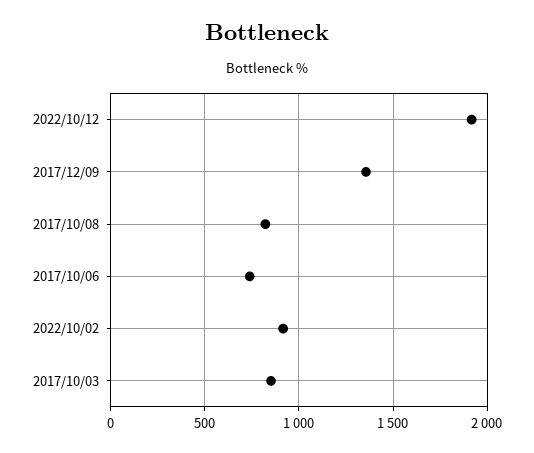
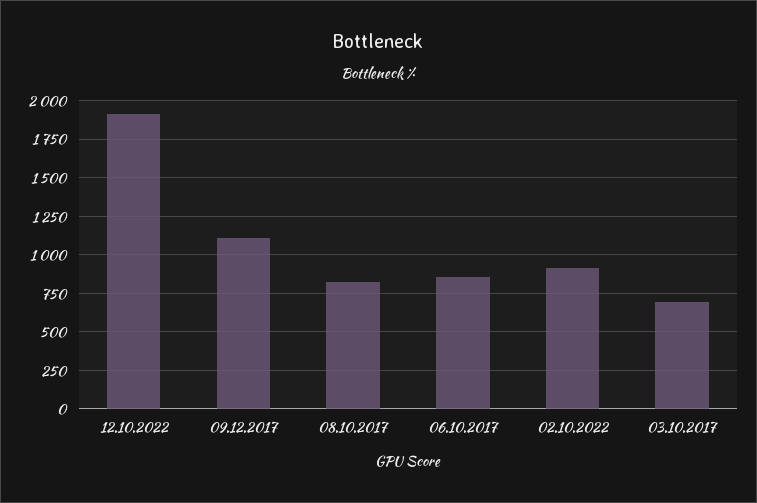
  {
    "2022/10/12": 1900,
-   "2017/12/09": 1350,
+   "2017/12/09": 1100,
    "2017/10/08": 800,
-   "2017/10/06": 750,
+   "2017/10/06": 850,
    "2022/10/02": 900,
-   "2017/10/03": 850
+   "2017/10/03": 700
  }

